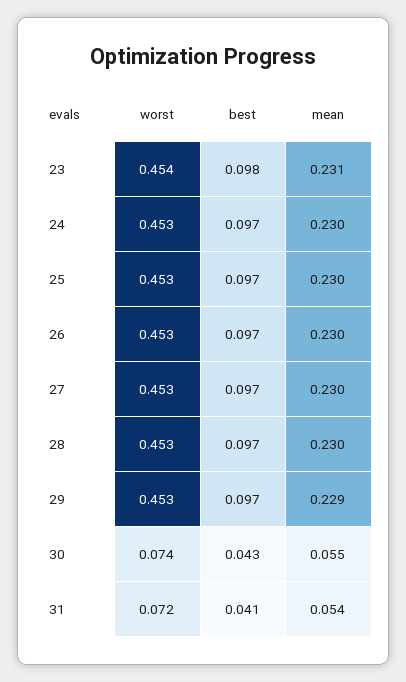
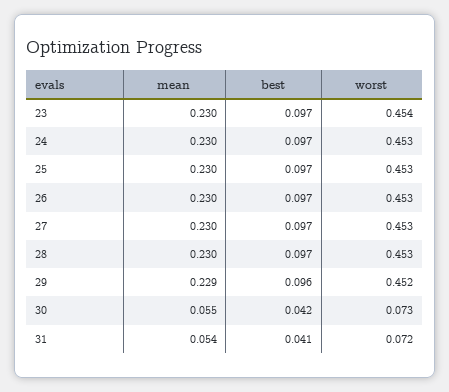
  {
    "worst": {
      "23": 0.454,
      "24": 0.453,
      "25": 0.453,
      "26": 0.453,
      "27": 0.453,
      "28": 0.453,
-     "29": 0.453,
+     "29": 0.452,
-     "30": 0.074,
+     "30": 0.073,
      "31": 0.072
    },
    "best": {
-     "23": 0.098,
+     "23": 0.097,
      "24": 0.097,
      "25": 0.097,
      "26": 0.097,
      "27": 0.097,
      "28": 0.097,
-     "29": 0.097,
+     "29": 0.096,
-     "30": 0.043,
+     "30": 0.042,
      "31": 0.041
    },
    "mean": {
-     "23": 0.231,
+     "23": 0.23,
      "24": 0.23,
      "25": 0.23,
      "26": 0.23,
      "27": 0.23,
      "28": 0.23,
      "29": 0.229,
      "30": 0.055,
      "31": 0.054
    }
  }

